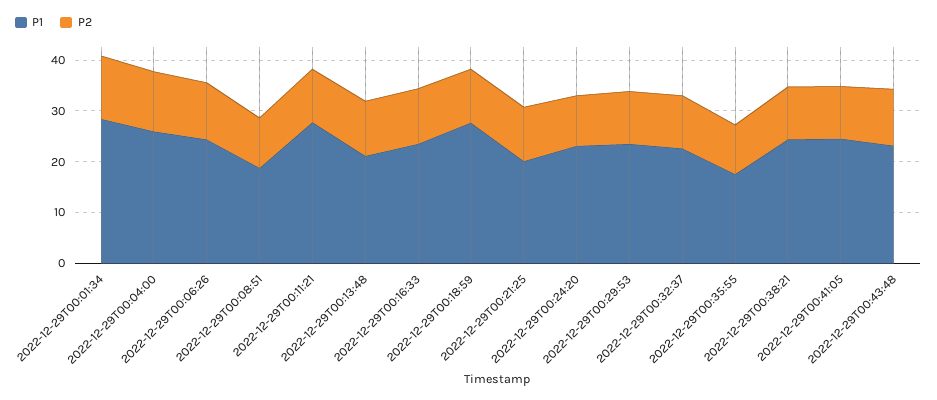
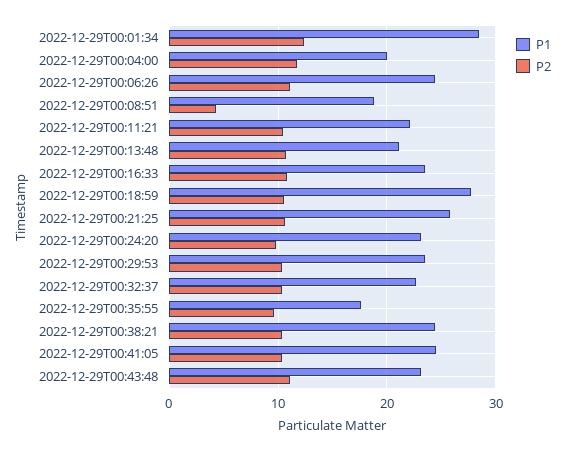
  {
    "P1": {
      "2022-12-29T00:01:34": 28,
-     "2022-12-29T00:04:00": 26,
+     "2022-12-29T00:04:00": 20,
      "2022-12-29T00:06:26": 24,
      "2022-12-29T00:08:51": 19,
-     "2022-12-29T00:11:21": 28,
+     "2022-12-29T00:11:21": 22,
      "2022-12-29T00:13:48": 21,
      "2022-12-29T00:16:33": 24,
      "2022-12-29T00:18:59": 28,
-     "2022-12-29T00:21:25": 20,
+     "2022-12-29T00:21:25": 26,
      "2022-12-29T00:24:20": 23,
      "2022-12-29T00:29:53": 24,
      "2022-12-29T00:32:37": 23,
      "2022-12-29T00:35:55": 18,
      "2022-12-29T00:38:21": 24,
      "2022-12-29T00:41:05": 25,
      "2022-12-29T00:43:48": 23
    },
    "P2": {
      "2022-12-29T00:01:34": 12,
      "2022-12-29T00:04:00": 12,
      "2022-12-29T00:06:26": 11,
-     "2022-12-29T00:08:51": 10,
+     "2022-12-29T00:08:51": 4,
      "2022-12-29T00:11:21": 10,
      "2022-12-29T00:13:48": 11,
      "2022-12-29T00:16:33": 11,
      "2022-12-29T00:18:59": 11,
      "2022-12-29T00:21:25": 11,
      "2022-12-29T00:24:20": 10,
      "2022-12-29T00:29:53": 10,
      "2022-12-29T00:32:37": 10,
      "2022-12-29T00:35:55": 10,
      "2022-12-29T00:38:21": 10,
      "2022-12-29T00:41:05": 10,
      "2022-12-29T00:43:48": 11
    }
  }

